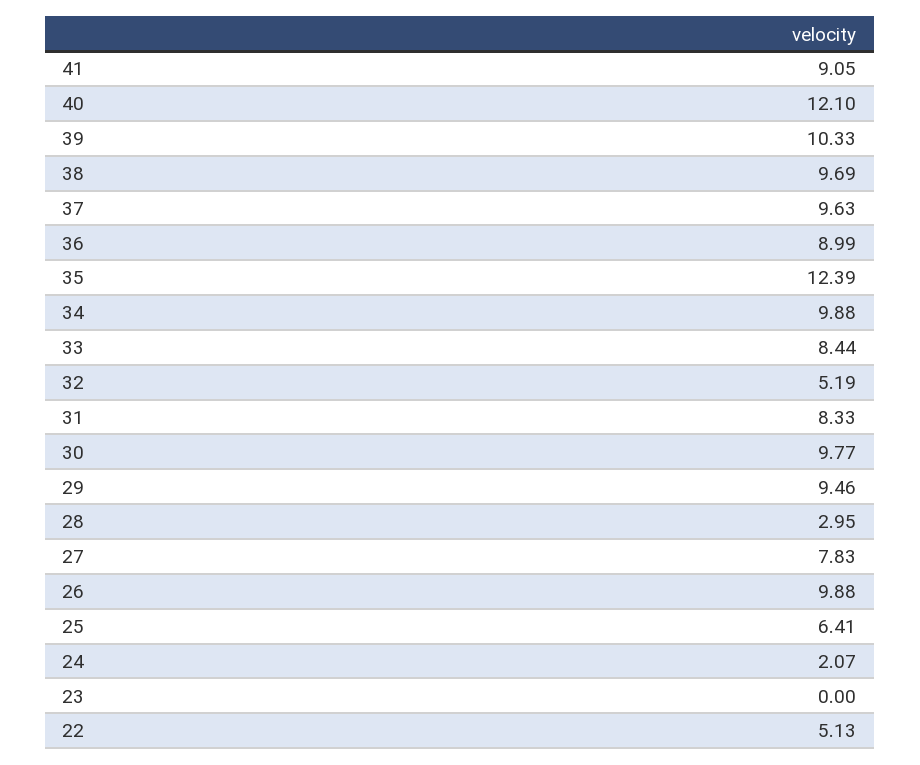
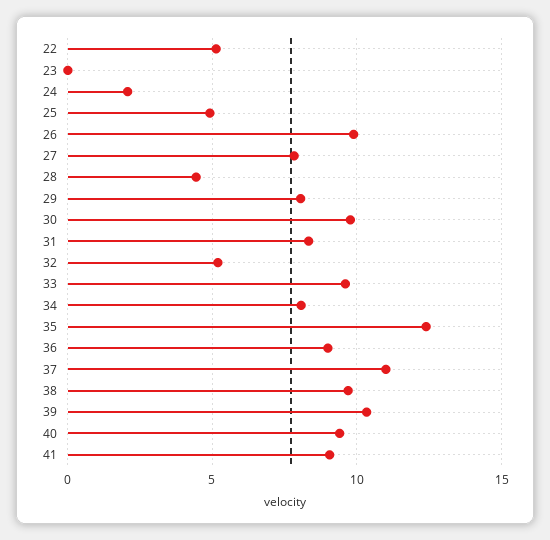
  {
    "41": 9.05,
-   "40": 12.1,
+   "40": 9.5,
    "39": 10.33,
    "38": 9.69,
-   "37": 9.63,
+   "37": 11,
    "36": 8.99,
    "35": 12.39,
-   "34": 9.88,
+   "34": 8,
-   "33": 8.44,
+   "33": 9.5,
    "32": 5.19,
    "31": 8.33,
    "30": 9.77,
-   "29": 9.46,
+   "29": 8,
-   "28": 2.95,
+   "28": 4.5,
    "27": 7.83,
    "26": 9.88,
-   "25": 6.41,
+   "25": 5,
    "24": 2.07,
    "23": 0,
    "22": 5.13
  }

